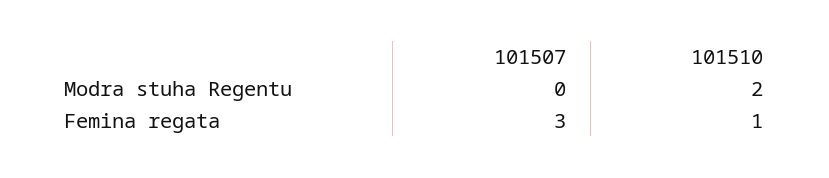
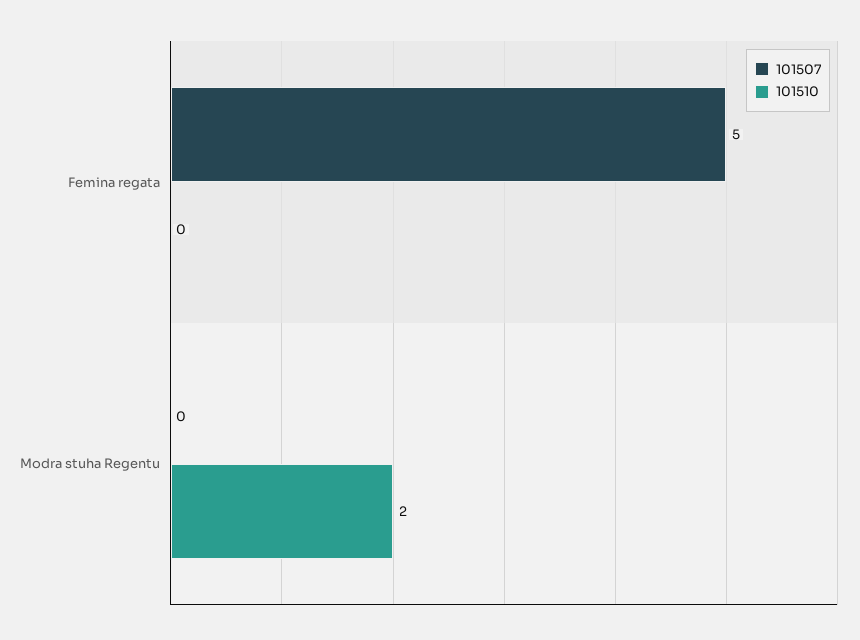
  {
    "101507": {
      "Modra stuha Regentu": 0,
-     "Femina regata": 3
+     "Femina regata": 5
    },
    "101510": {
      "Modra stuha Regentu": 2,
-     "Femina regata": 1
+     "Femina regata": 0
    }
  }

